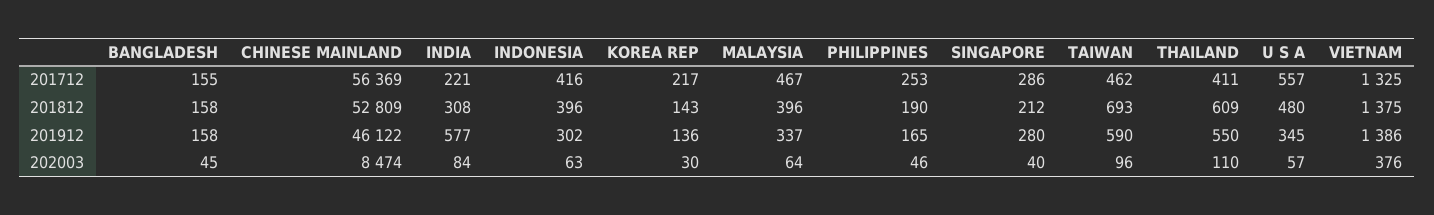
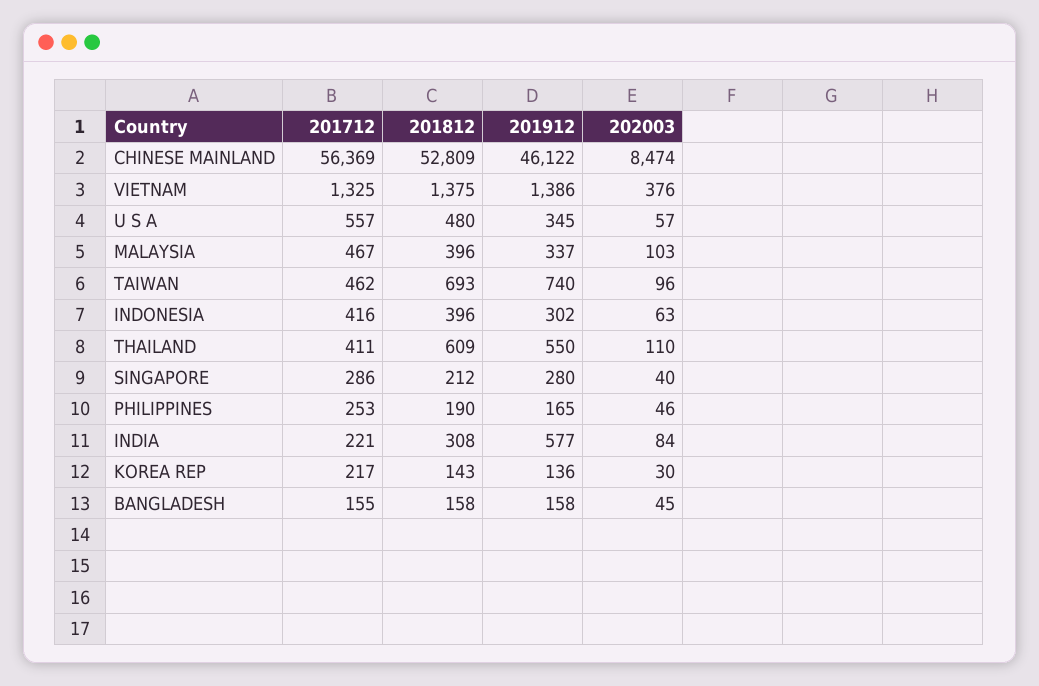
  {
    "BANGLADESH": {
      "201712": 155,
      "201812": 158,
      "201912": 158,
      "202003": 45
    },
    "CHINESE MAINLAND": {
      "201712": 56369,
      "201812": 52809,
      "201912": 46122,
      "202003": 8474
    },
    "INDIA": {
      "201712": 221,
      "201812": 308,
      "201912": 577,
      "202003": 84
    },
    "INDONESIA": {
      "201712": 416,
      "201812": 396,
      "201912": 302,
      "202003": 63
    },
    "KOREA REP": {
      "201712": 217,
      "201812": 143,
      "201912": 136,
      "202003": 30
    },
    "MALAYSIA": {
      "201712": 467,
      "201812": 396,
      "201912": 337,
-     "202003": 64
+     "202003": 103
    },
    "PHILIPPINES": {
      "201712": 253,
      "201812": 190,
      "201912": 165,
      "202003": 46
    },
    "SINGAPORE": {
      "201712": 286,
      "201812": 212,
      "201912": 280,
      "202003": 40
    },
    "TAIWAN": {
      "201712": 462,
      "201812": 693,
-     "201912": 590,
+     "201912": 740,
      "202003": 96
    },
    "THAILAND": {
      "201712": 411,
      "201812": 609,
      "201912": 550,
      "202003": 110
    },
    "U S A": {
      "201712": 557,
      "201812": 480,
      "201912": 345,
      "202003": 57
    },
    "VIETNAM": {
      "201712": 1325,
      "201812": 1375,
      "201912": 1386,
      "202003": 376
    }
  }

